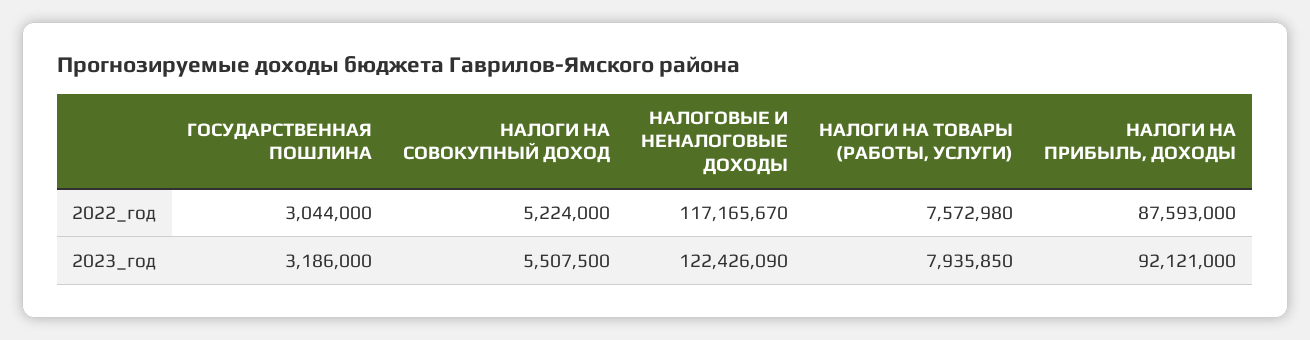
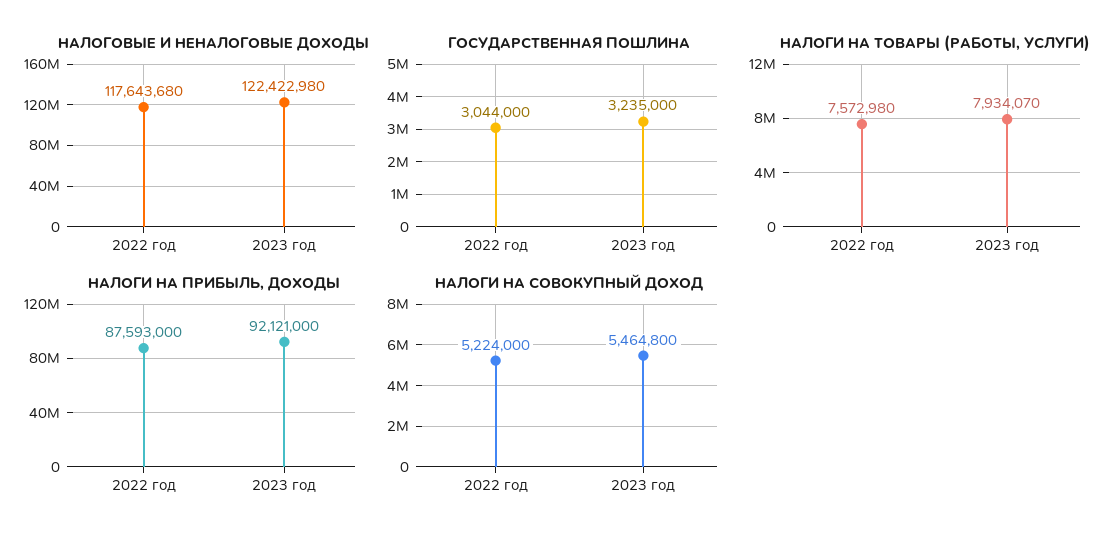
  {
    "ГОСУДАРСТВЕННАЯ ПОШЛИНА": {
      "2022_год": 3044000,
-     "2023_год": 3186000
+     "2023_год": 3235000
    },
    "НАЛОГИ НА СОВОКУПНЫЙ ДОХОД": {
      "2022_год": 5224000,
-     "2023_год": 5507500
+     "2023_год": 5464800
    },
    "НАЛОГОВЫЕ И НЕНАЛОГОВЫЕ ДОХОДЫ": {
-     "2022_год": 117165670,
+     "2022_год": 117643680,
-     "2023_год": 122426090
+     "2023_год": 122422980
    },
    "НАЛОГИ НА ТОВАРЫ (РАБОТЫ, УСЛУГИ)": {
      "2022_год": 7572980,
-     "2023_год": 7935850
+     "2023_год": 7934070
    },
    "НАЛОГИ НА ПРИБЫЛЬ, ДОХОДЫ": {
      "2022_год": 87593000,
      "2023_год": 92121000
    }
  }

